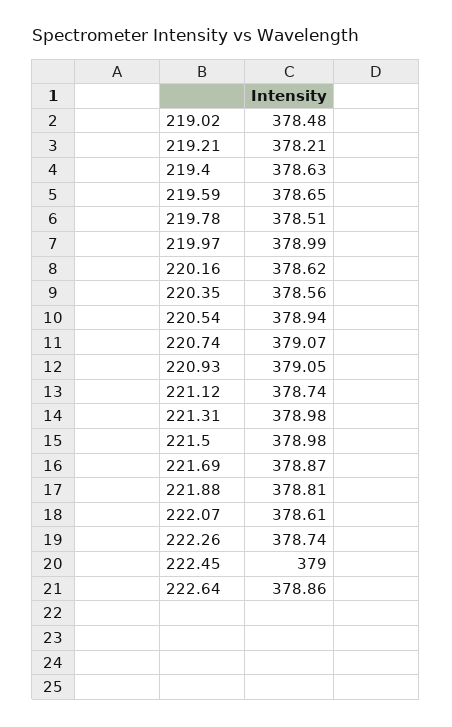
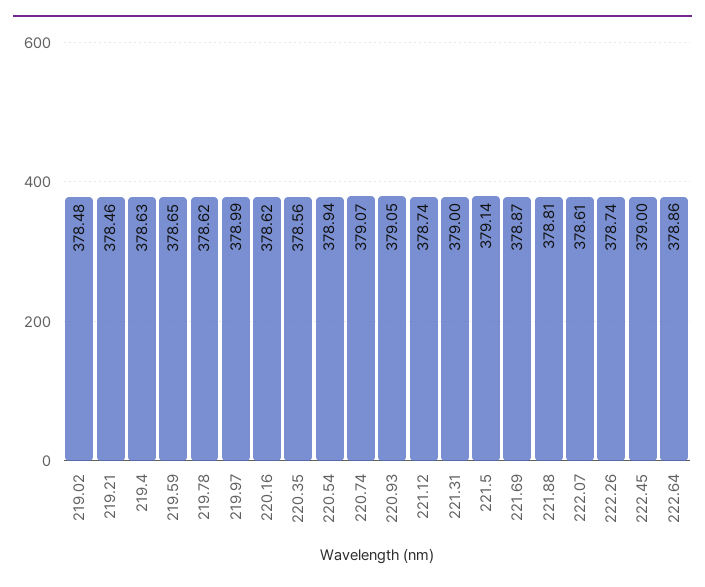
  {
    "219.02": 378.48,
-   "219.21": 378.21,
+   "219.21": 378.46,
    "219.4": 378.63,
    "219.59": 378.65,
-   "219.78": 378.51,
+   "219.78": 378.62,
    "219.97": 378.99,
    "220.16": 378.62,
    "220.35": 378.56,
    "220.54": 378.94,
    "220.74": 379.07,
    "220.93": 379.05,
    "221.12": 378.74,
-   "221.31": 378.98,
+   "221.31": 379,
-   "221.5": 378.98,
+   "221.5": 379.14,
    "221.69": 378.87,
    "221.88": 378.81,
    "222.07": 378.61,
    "222.26": 378.74,
    "222.45": 379,
    "222.64": 378.86
  }

